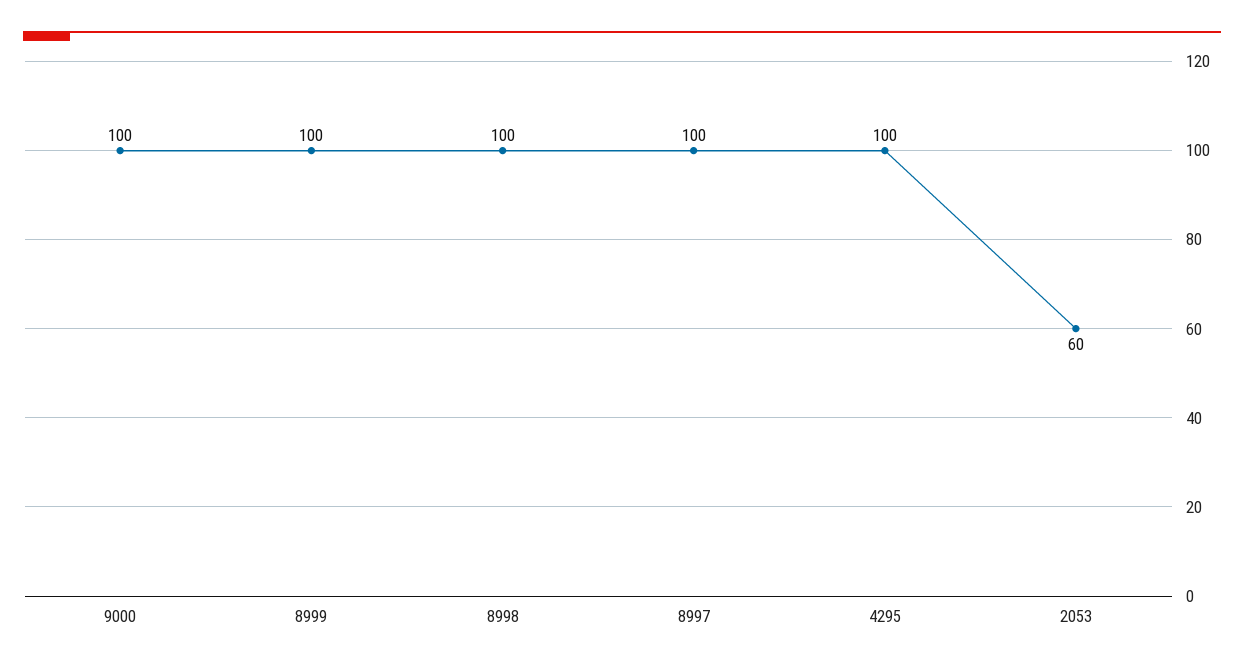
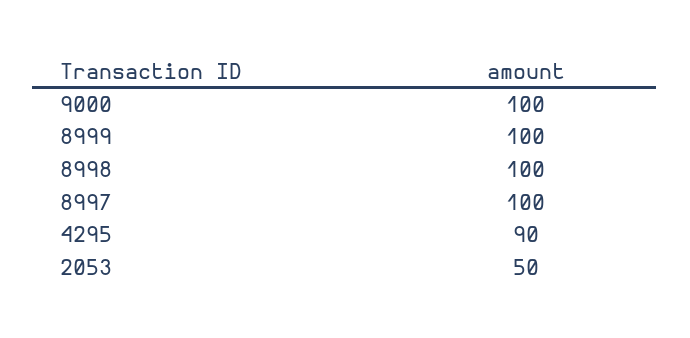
  {
    "9000": 100,
    "8999": 100,
    "8998": 100,
    "8997": 100,
-   "4295": 100,
+   "4295": 90,
-   "2053": 60
+   "2053": 50
  }

